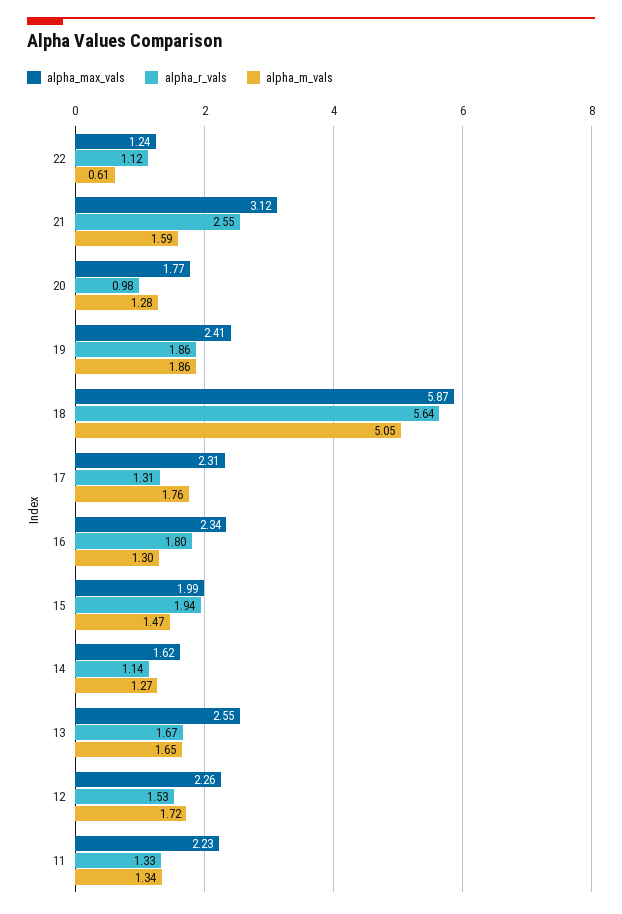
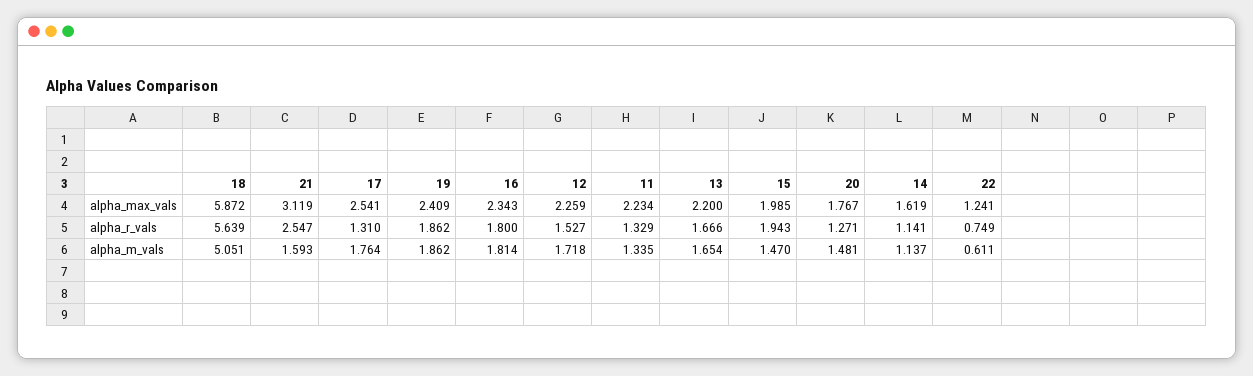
  {
    "alpha_max_vals": {
      "22": 1.241,
      "21": 3.119,
      "20": 1.767,
      "19": 2.409,
      "18": 5.872,
-     "17": 2.31,
+     "17": 2.541,
      "16": 2.343,
      "15": 1.985,
      "14": 1.619,
-     "13": 2.55,
+     "13": 2.2,
      "12": 2.259,
      "11": 2.234
    },
    "alpha_r_vals": {
-     "22": 1.12,
+     "22": 0.749,
      "21": 2.547,
-     "20": 0.98,
+     "20": 1.271,
      "19": 1.862,
      "18": 5.639,
      "17": 1.31,
      "16": 1.8,
      "15": 1.943,
      "14": 1.141,
      "13": 1.666,
      "12": 1.527,
      "11": 1.329
    },
    "alpha_m_vals": {
      "22": 0.611,
      "21": 1.593,
-     "20": 1.28,
+     "20": 1.481,
      "19": 1.862,
      "18": 5.051,
      "17": 1.764,
-     "16": 1.3,
+     "16": 1.814,
      "15": 1.47,
-     "14": 1.27,
+     "14": 1.137,
      "13": 1.654,
      "12": 1.718,
      "11": 1.335
    }
  }

